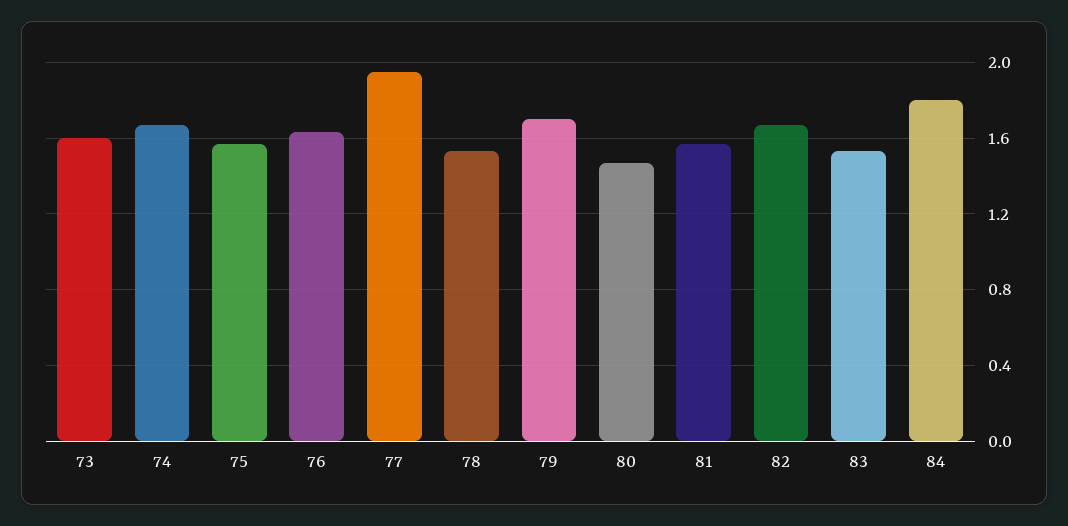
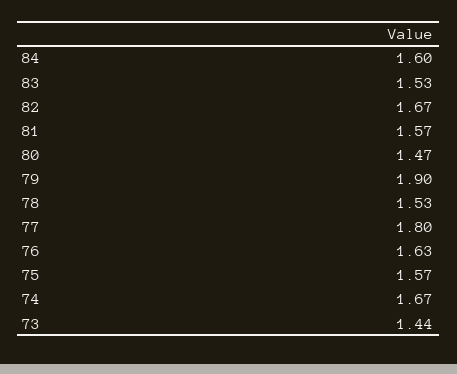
  {
-   "73": 1.6,
+   "73": 1.44,
    "74": 1.67,
    "75": 1.57,
    "76": 1.63,
-   "77": 1.95,
+   "77": 1.8,
    "78": 1.53,
-   "79": 1.7,
+   "79": 1.9,
    "80": 1.47,
    "81": 1.57,
    "82": 1.67,
    "83": 1.53,
-   "84": 1.8
+   "84": 1.6
  }

